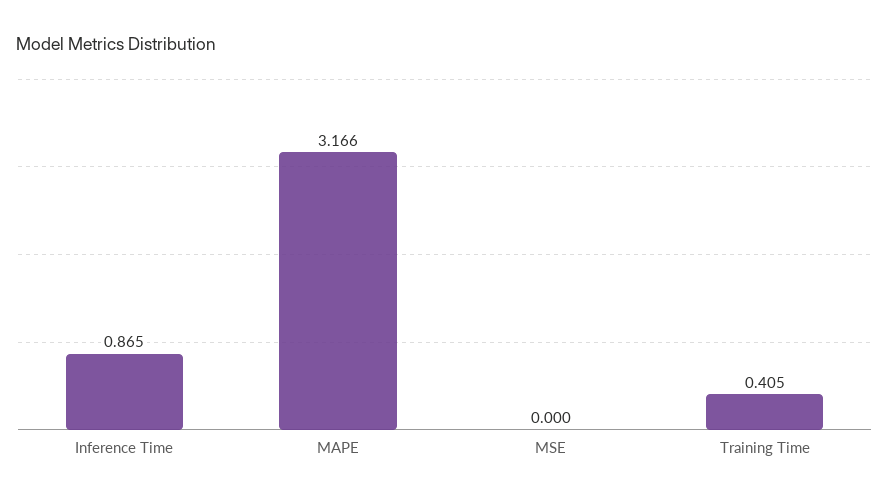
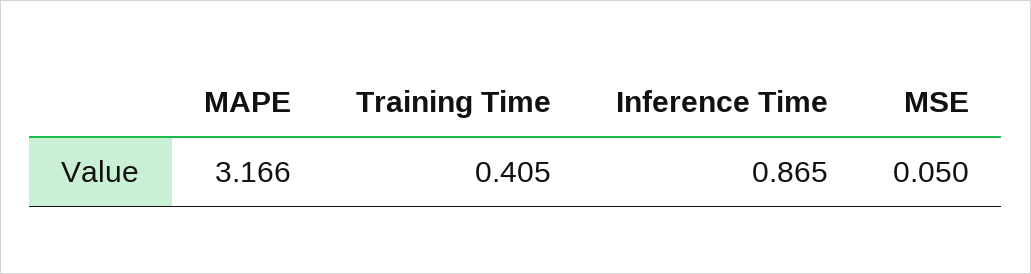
  {
    "Inference Time": 0.865,
    "MAPE": 3.166,
-   "MSE": 0,
+   "MSE": 0.05,
    "Training Time": 0.405
  }

